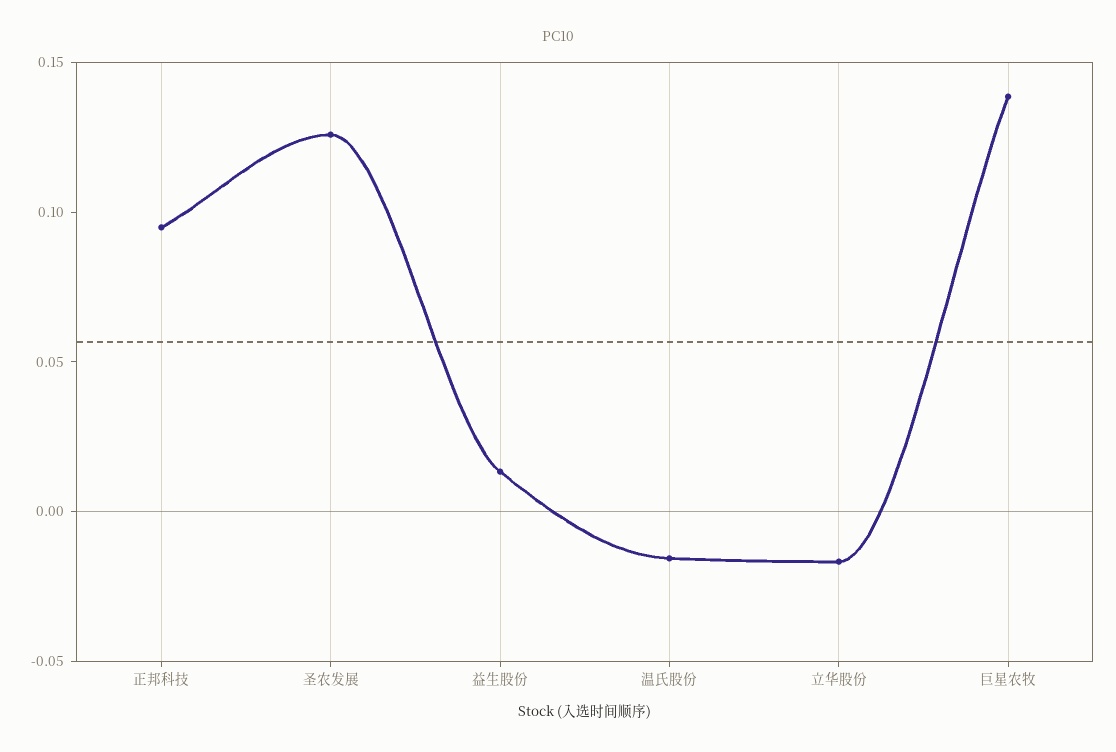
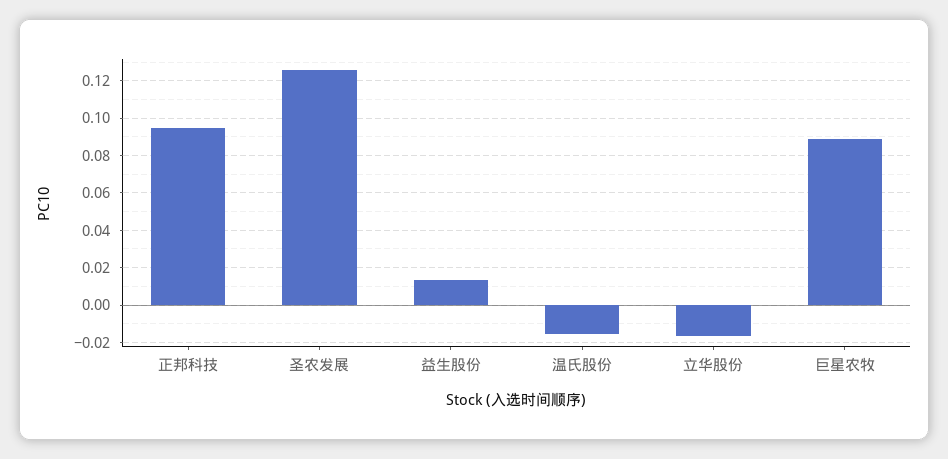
  {
    "正邦科技": 0.095,
    "圣农发展": 0.125,
    "益生股份": 0.015,
    "温氏股份": -0.015,
    "立华股份": -0.015,
-   "巨星农牧": 0.14
+   "巨星农牧": 0.09
  }

